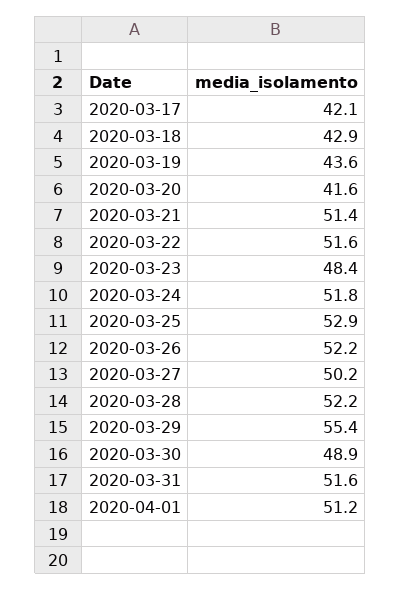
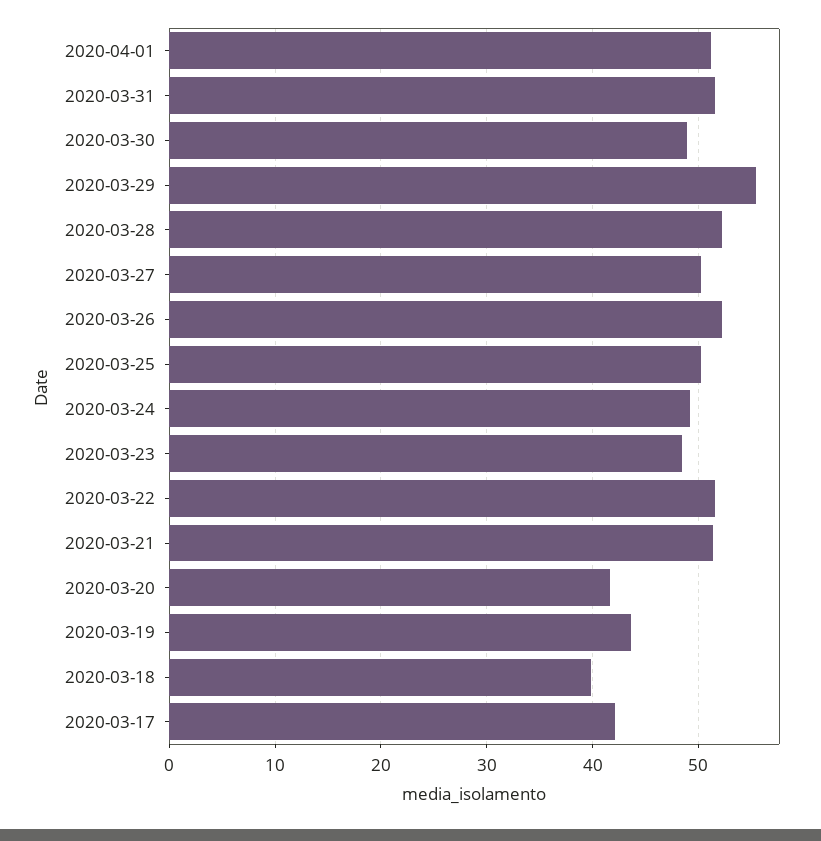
  {
    "2020-03-17": 42.1,
-   "2020-03-18": 42.9,
+   "2020-03-18": 40,
    "2020-03-19": 43.6,
    "2020-03-20": 41.6,
    "2020-03-21": 51.4,
    "2020-03-22": 51.6,
    "2020-03-23": 48.4,
-   "2020-03-24": 51.8,
+   "2020-03-24": 49,
-   "2020-03-25": 52.9,
+   "2020-03-25": 50,
    "2020-03-26": 52.2,
    "2020-03-27": 50.2,
    "2020-03-28": 52.2,
    "2020-03-29": 55.4,
    "2020-03-30": 48.9,
    "2020-03-31": 51.6,
    "2020-04-01": 51.2
  }

